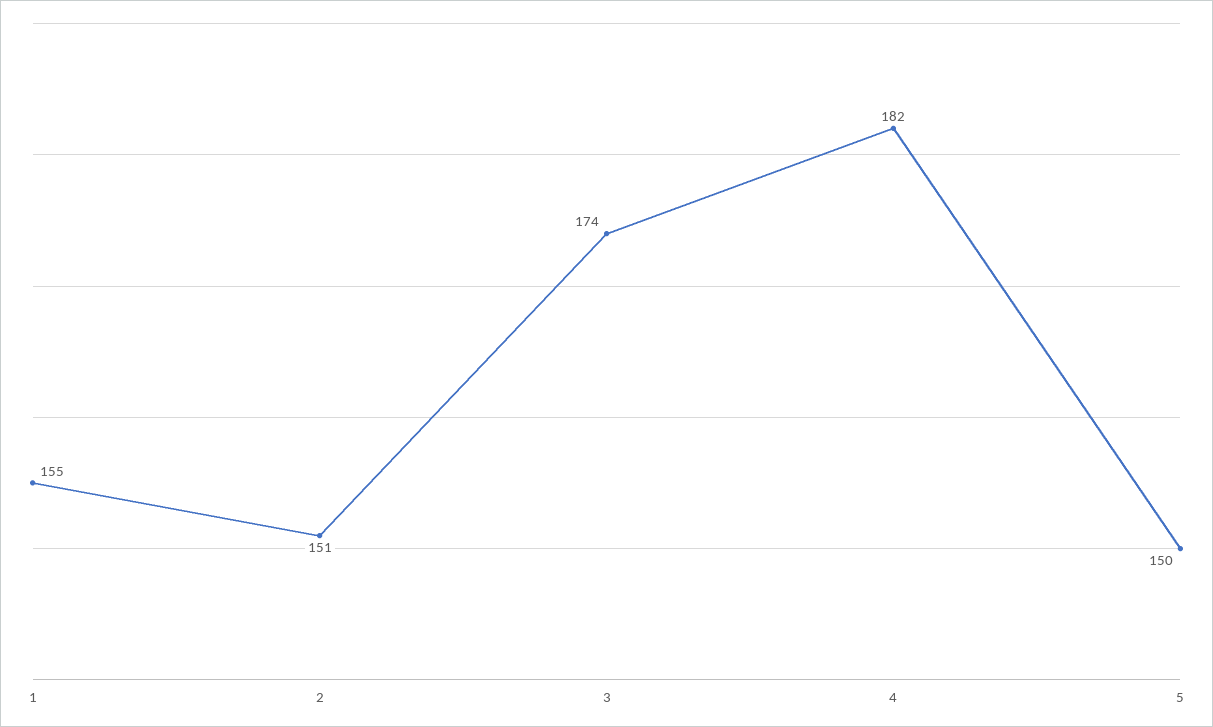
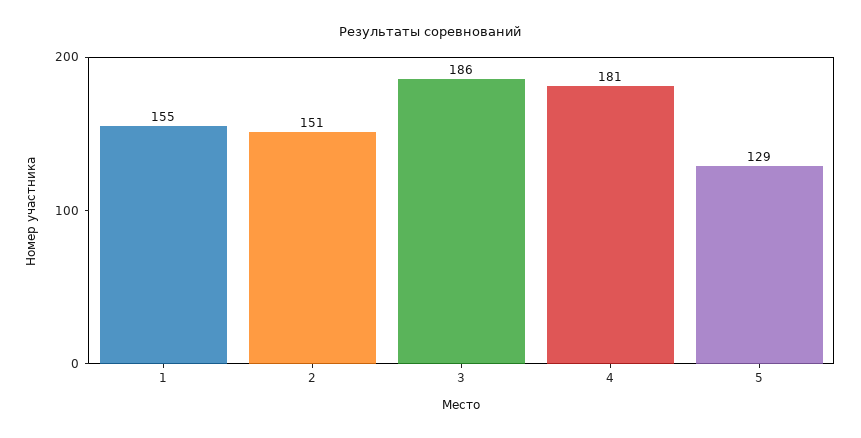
  {
    "1": 155,
    "2": 151,
-   "3": 174,
+   "3": 186,
-   "4": 182,
+   "4": 181,
-   "5": 150
+   "5": 129
  }

